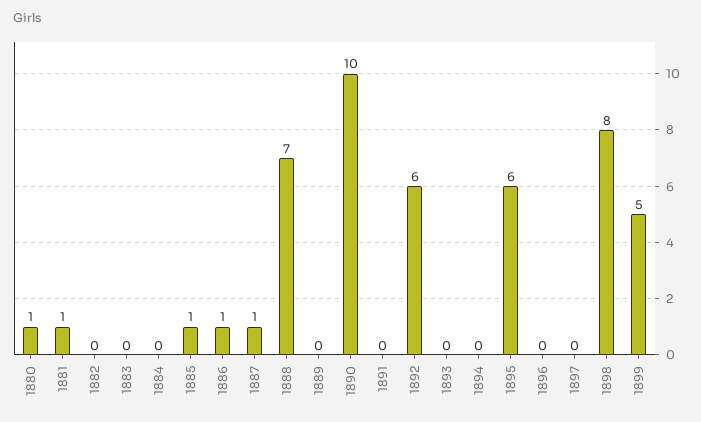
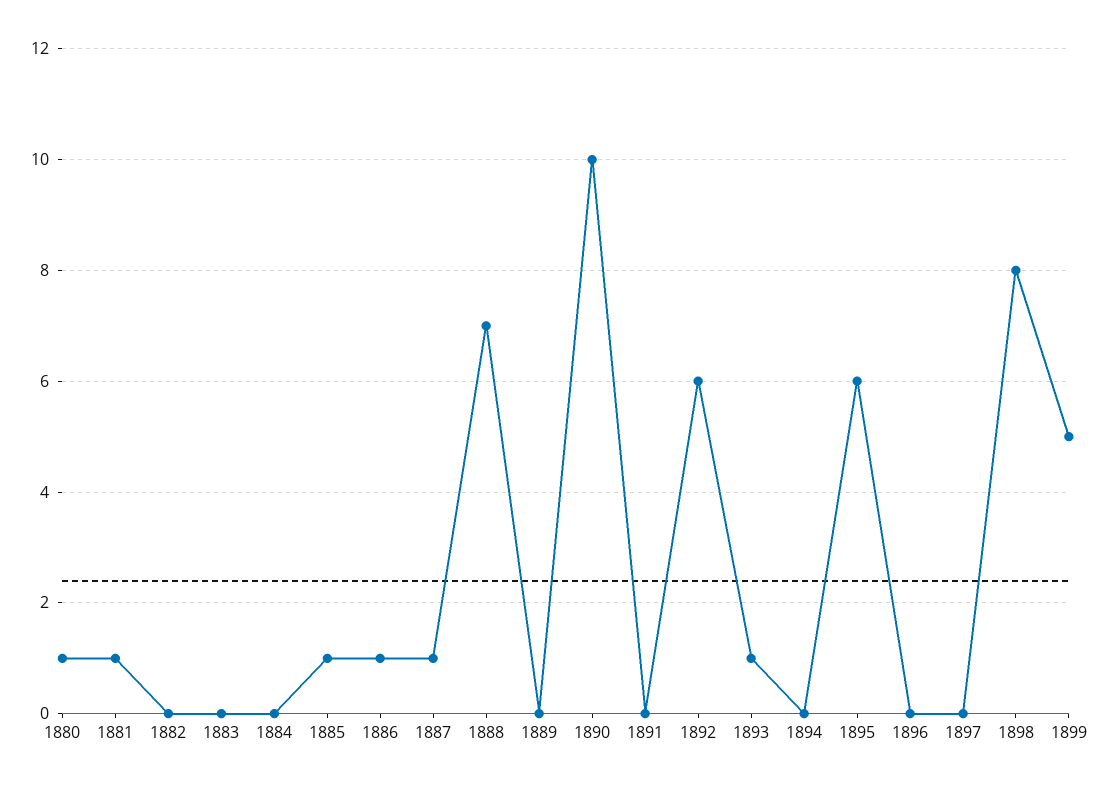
  {
    "1880": 1,
    "1881": 1,
    "1882": 0,
    "1883": 0,
    "1884": 0,
    "1885": 1,
    "1886": 1,
    "1887": 1,
    "1888": 7,
    "1889": 0,
    "1890": 10,
    "1891": 0,
    "1892": 6,
-   "1893": 0,
+   "1893": 1,
    "1894": 0,
    "1895": 6,
    "1896": 0,
    "1897": 0,
    "1898": 8,
    "1899": 5
  }

